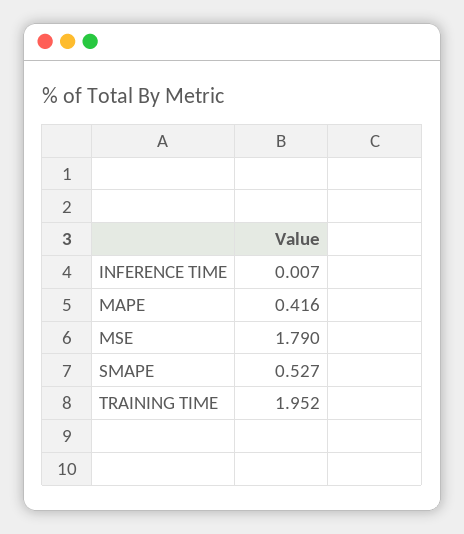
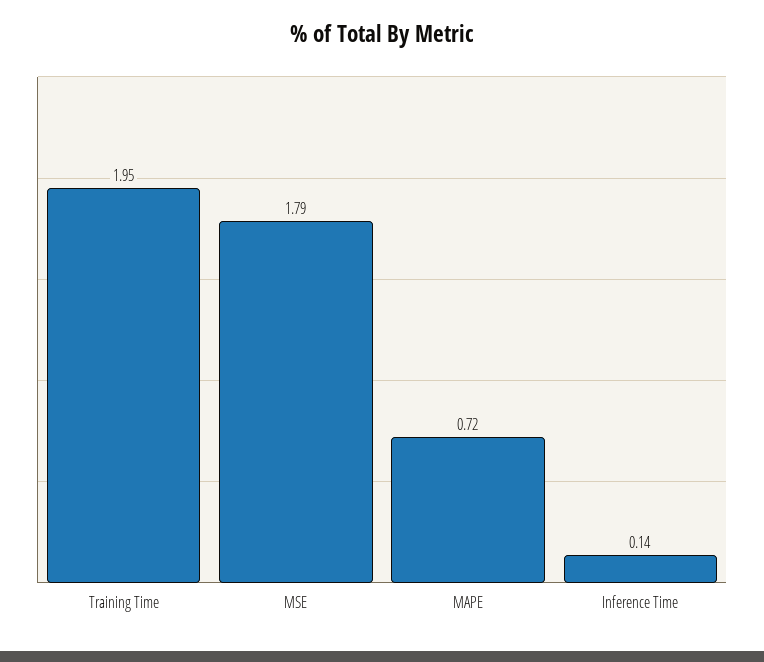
  {
-   "INFERENCE TIME": 0.007,
+   "INFERENCE TIME": 0.14,
-   "MAPE": 0.416,
+   "MAPE": 0.72,
    "MSE": 1.79,
-   "SMAPE": 0.527,
    "TRAINING TIME": 1.952
  }

